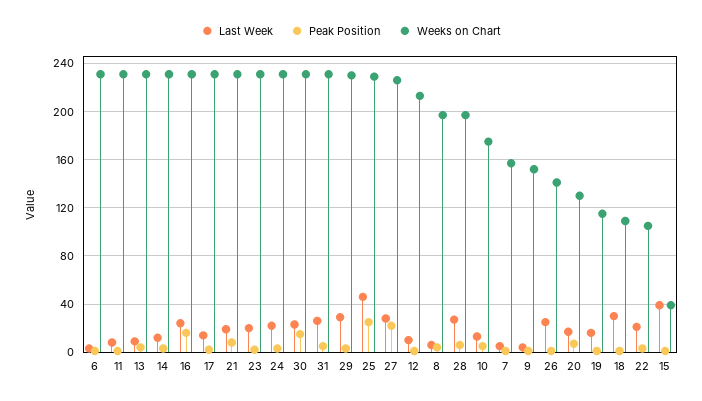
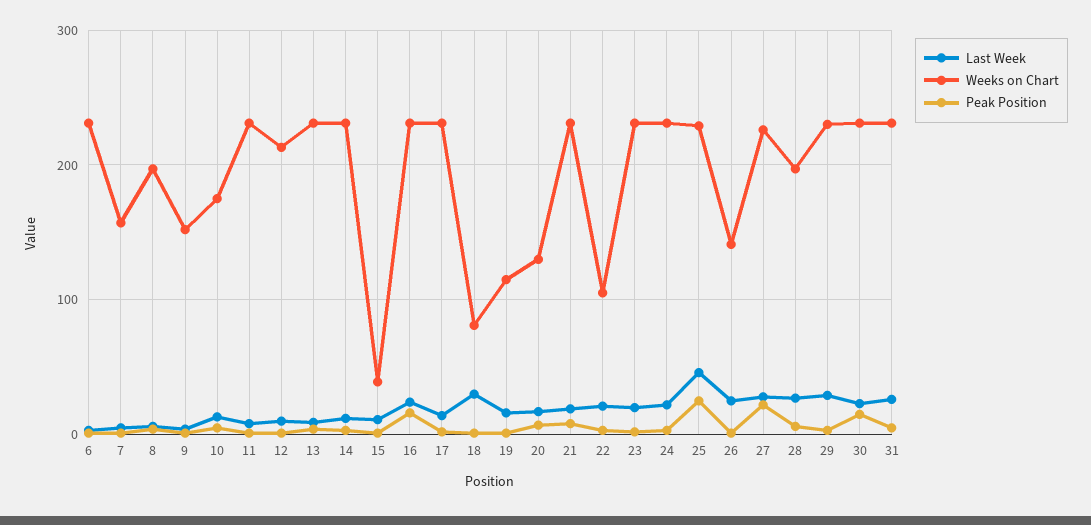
  {
    "Last Week": {
      "6": 5,
      "11": 10,
      "13": 10,
      "14": 10,
      "16": 25,
      "17": 15,
      "21": 20,
      "23": 20,
      "24": 20,
      "30": 25,
      "31": 25,
      "29": 30,
      "25": 45,
      "27": 30,
      "12": 10,
      "8": 5,
      "28": 25,
      "10": 15,
      "7": 5,
      "9": 5,
      "26": 25,
      "20": 15,
      "19": 15,
      "18": 30,
      "22": 20,
-     "15": 40
+     "15": 10
    },
    "Peak Position": {
      "6": 0,
      "11": 0,
      "13": 5,
      "14": 5,
      "16": 15,
      "17": 0,
      "21": 10,
      "23": 0,
      "24": 5,
      "30": 15,
      "31": 5,
      "29": 5,
      "25": 25,
      "27": 20,
      "12": 0,
      "8": 5,
      "28": 5,
      "10": 5,
      "7": 0,
      "9": 0,
      "26": 0,
      "20": 5,
      "19": 0,
      "18": 0,
      "22": 5,
      "15": 0
    },
    "Weeks on Chart": {
      "6": 230,
      "11": 230,
      "13": 230,
      "14": 230,
      "16": 230,
      "17": 230,
      "21": 230,
      "23": 230,
      "24": 230,
      "30": 230,
      "31": 230,
      "29": 230,
      "25": 230,
      "27": 225,
      "12": 215,
      "8": 195,
      "28": 195,
      "10": 175,
      "7": 155,
      "9": 150,
      "26": 140,
      "20": 130,
      "19": 115,
-     "18": 110,
+     "18": 80,
      "22": 105,
      "15": 40
    }
  }

